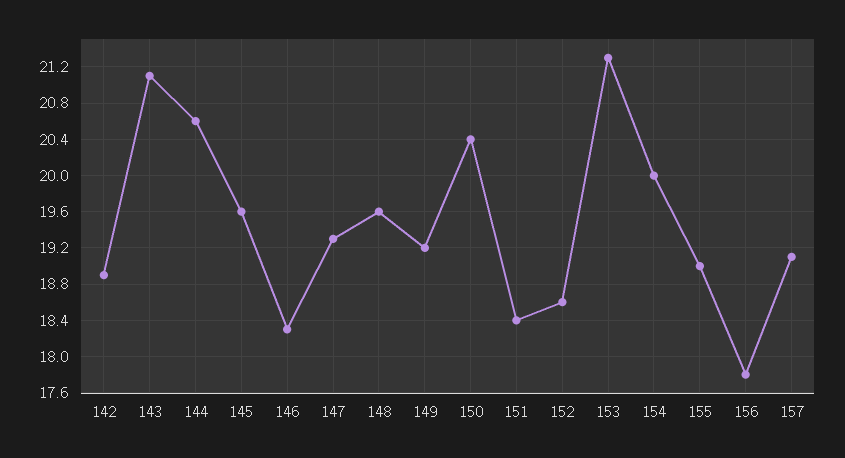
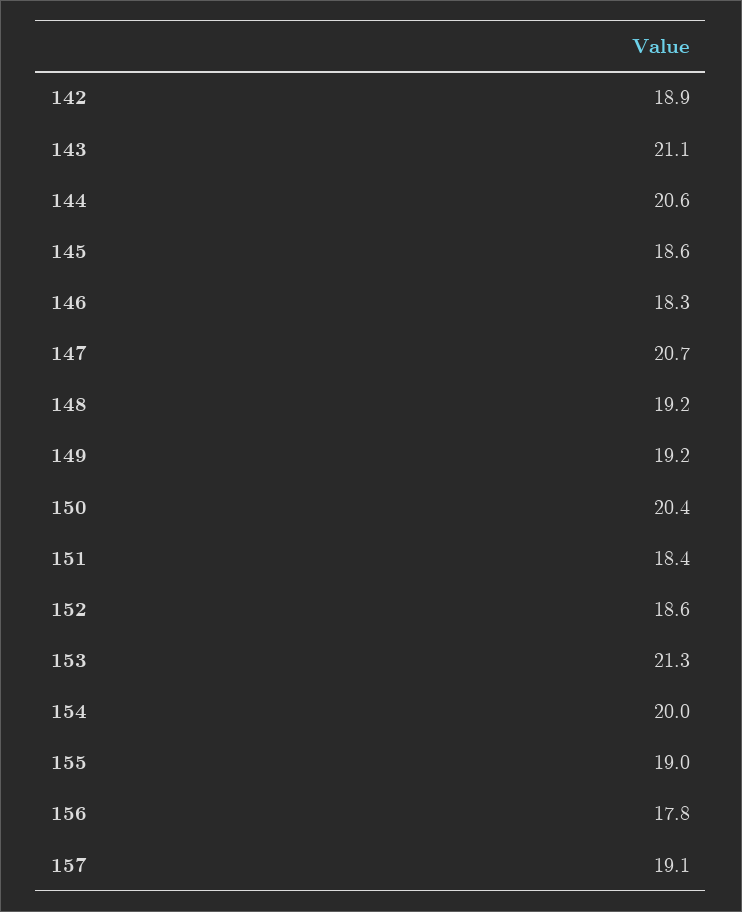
  {
    "142": 18.9,
    "143": 21.1,
    "144": 20.6,
-   "145": 19.6,
+   "145": 18.6,
    "146": 18.3,
-   "147": 19.3,
+   "147": 20.7,
-   "148": 19.6,
+   "148": 19.2,
    "149": 19.2,
    "150": 20.4,
    "151": 18.4,
    "152": 18.6,
    "153": 21.3,
    "154": 20,
    "155": 19,
    "156": 17.8,
    "157": 19.1
  }

